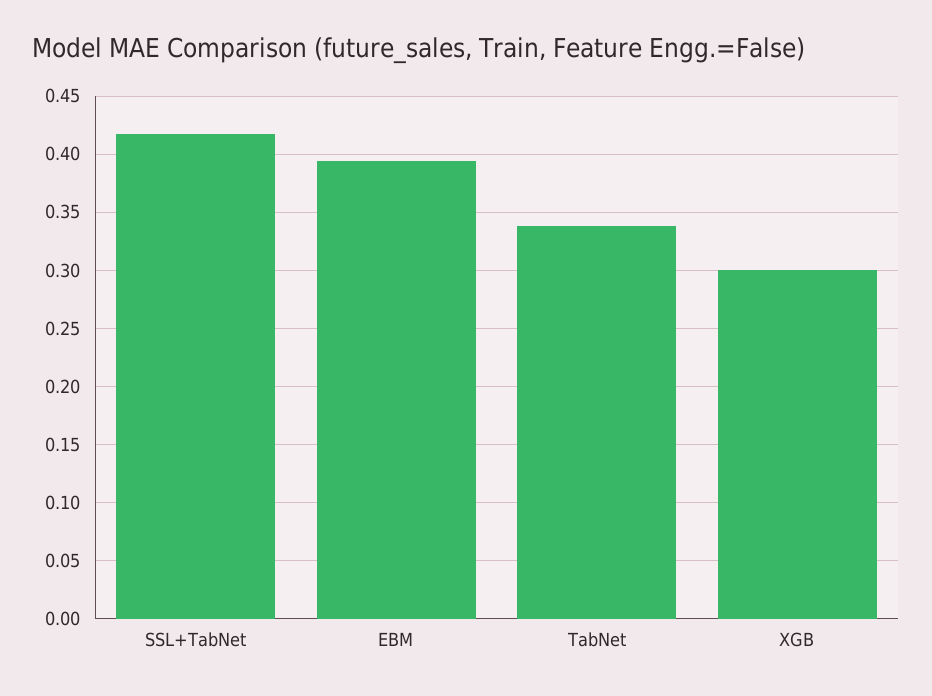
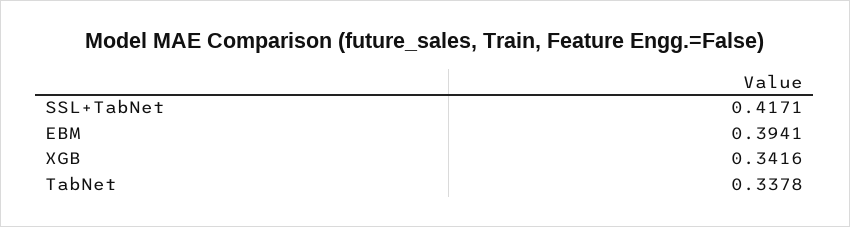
  {
    "SSL+TabNet": 0.4171,
    "EBM": 0.3941,
    "TabNet": 0.3378,
-   "XGB": 0.3
+   "XGB": 0.3416
  }

